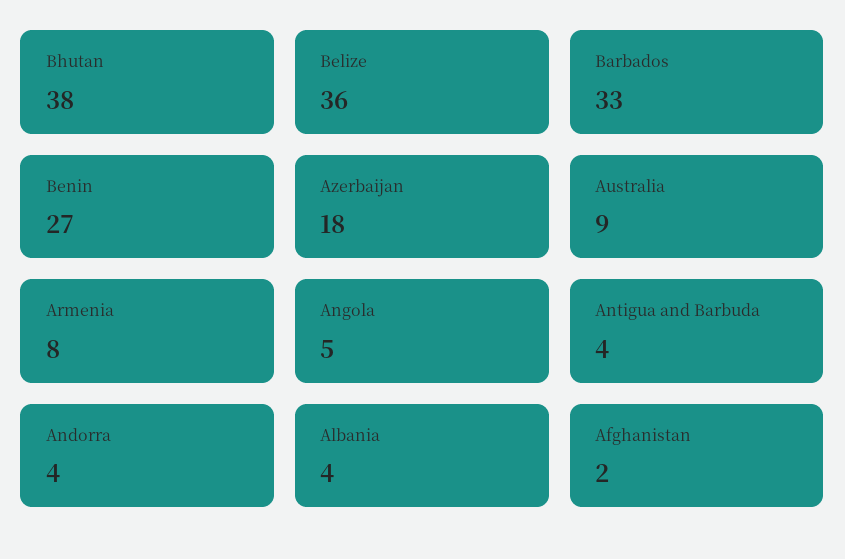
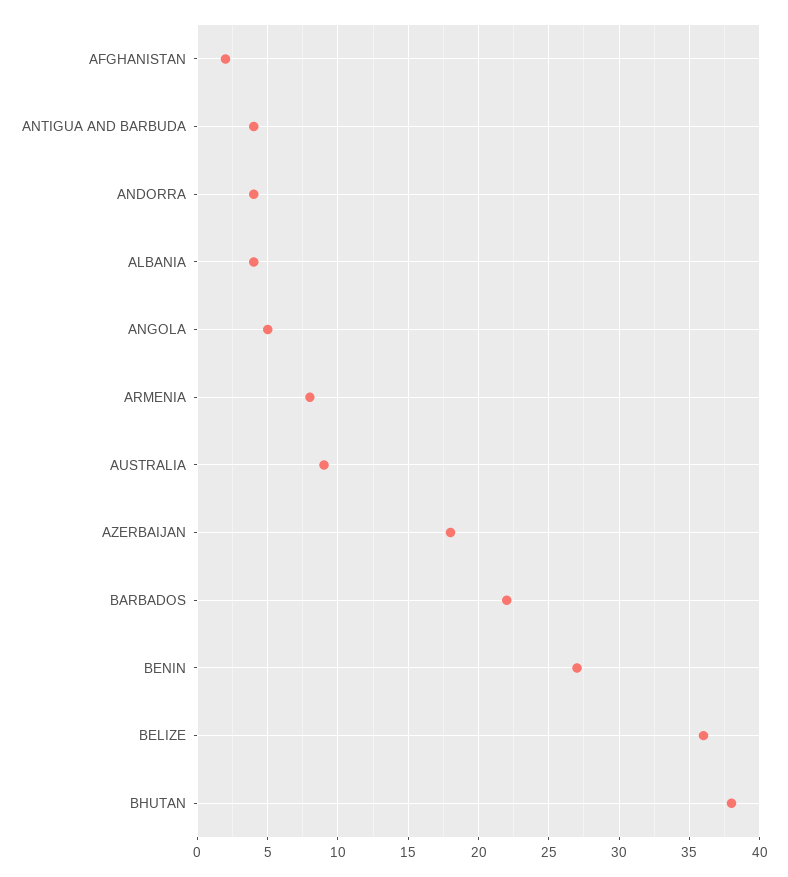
  {
    "Bhutan": 38,
    "Belize": 36,
-   "Barbados": 33,
+   "Barbados": 22,
    "Benin": 27,
    "Azerbaijan": 18,
    "Australia": 9,
    "Armenia": 8,
    "Angola": 5,
    "Antigua and Barbuda": 4,
    "Andorra": 4,
    "Albania": 4,
    "Afghanistan": 2
  }

